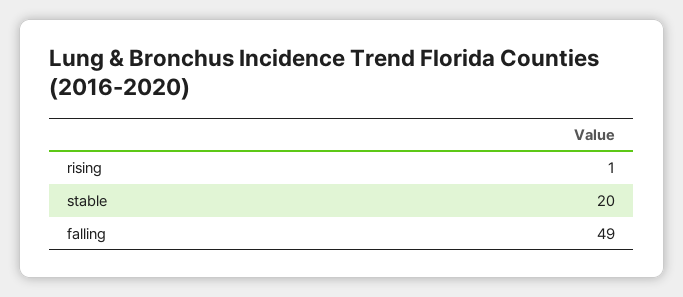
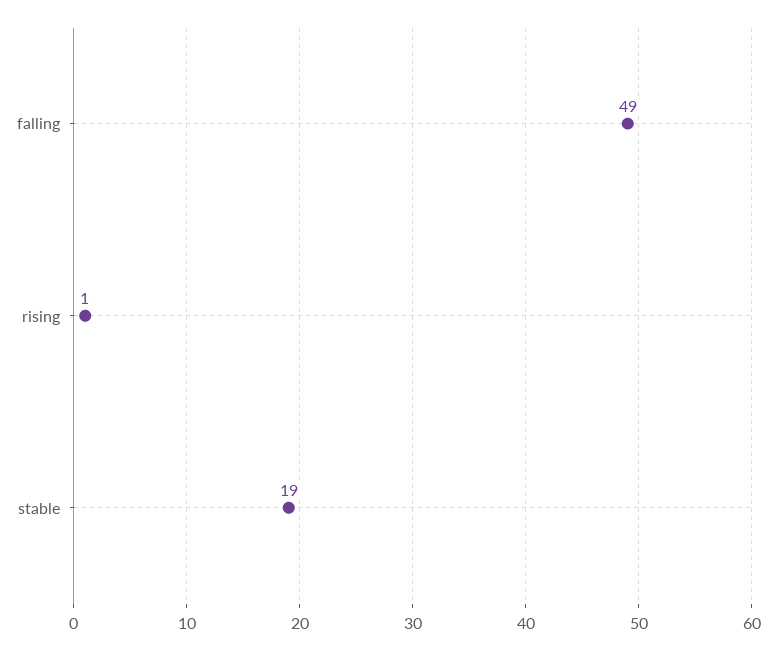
  {
    "rising": 1,
-   "stable": 20,
+   "stable": 19,
    "falling": 49
  }

